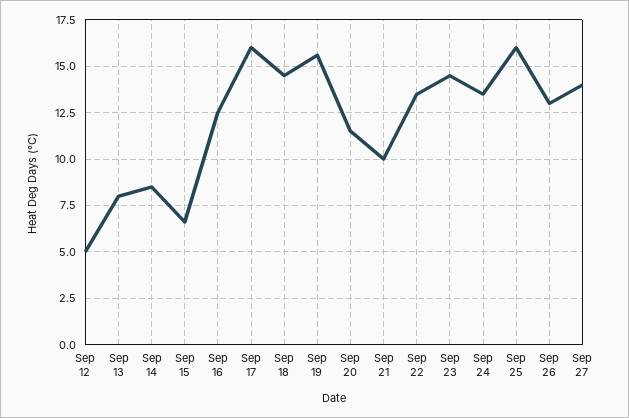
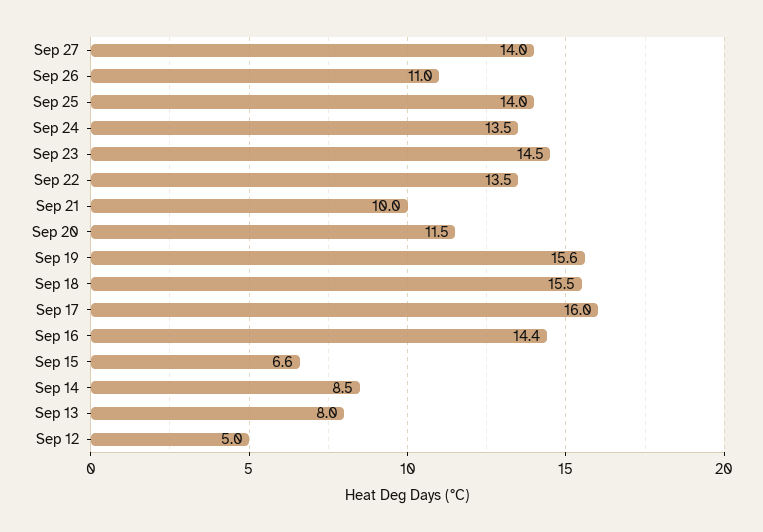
  {
    "Sep 12": 5,
    "Sep 13": 8,
    "Sep 14": 8.5,
    "Sep 15": 6.6,
-   "Sep 16": 12.5,
+   "Sep 16": 14.4,
    "Sep 17": 16,
-   "Sep 18": 14.5,
+   "Sep 18": 15.5,
    "Sep 19": 15.6,
    "Sep 20": 11.5,
    "Sep 21": 10,
    "Sep 22": 13.5,
    "Sep 23": 14.5,
    "Sep 24": 13.5,
-   "Sep 25": 16,
+   "Sep 25": 14,
-   "Sep 26": 13,
+   "Sep 26": 11,
    "Sep 27": 14
  }

